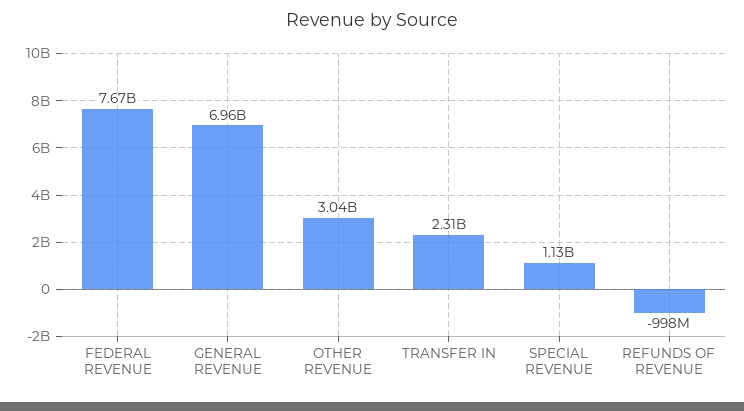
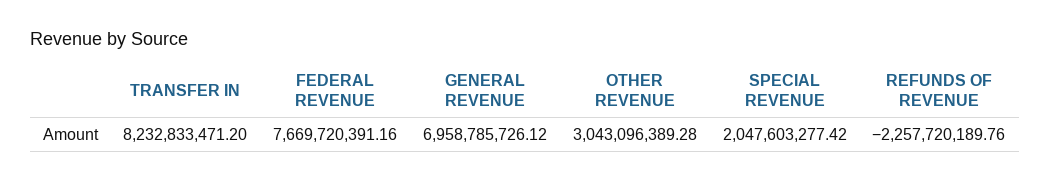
  {
    "FEDERAL REVENUE": 7669720391.16,
    "GENERAL REVENUE": 6958785726.12,
    "OTHER REVENUE": 3043096389.28,
-   "TRANSFER IN": 2310000000,
+   "TRANSFER IN": 8232833471.2,
-   "SPECIAL REVENUE": 1130000000,
+   "SPECIAL REVENUE": 2047603277.42,
-   "REFUNDS OF REVENUE": -998000000
+   "REFUNDS OF REVENUE": -2257720189.76
  }

